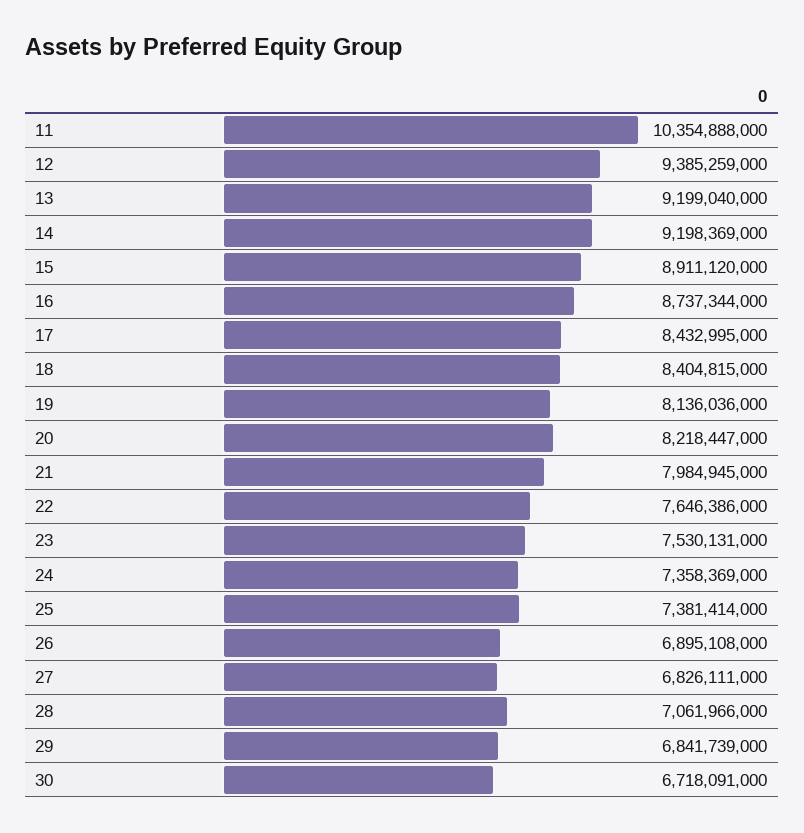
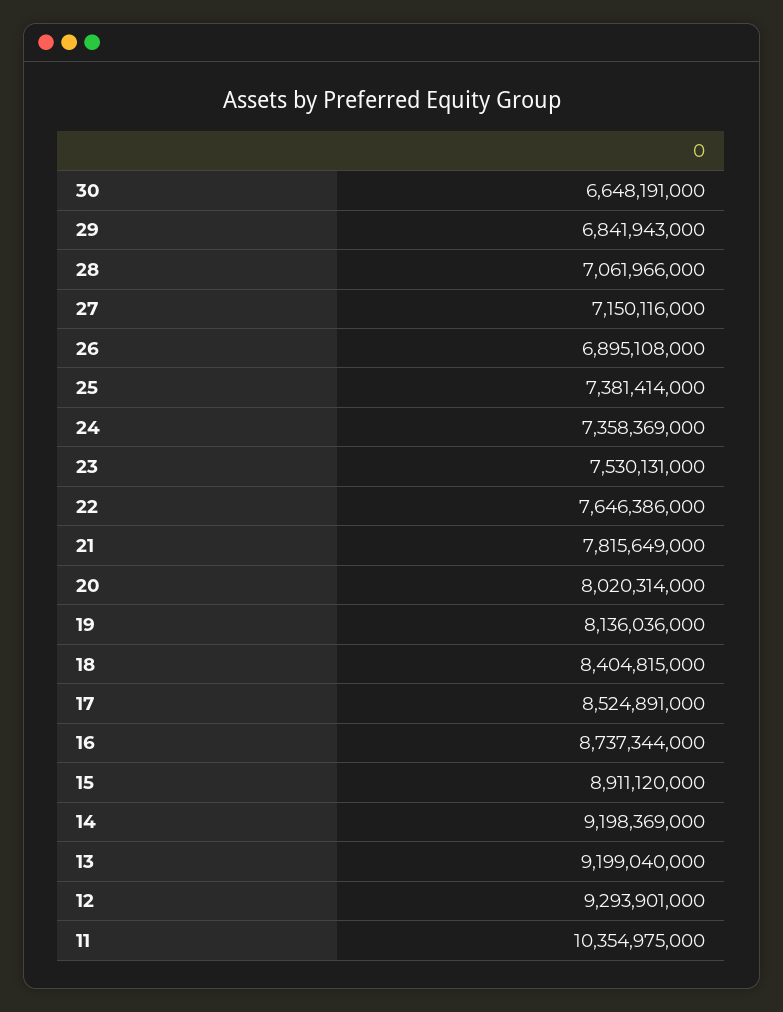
  {
-   "11": 10354888000,
+   "11": 10354975000,
-   "12": 9385259000,
+   "12": 9293901000,
    "13": 9199040000,
    "14": 9198369000,
    "15": 8911120000,
    "16": 8737344000,
-   "17": 8432995000,
+   "17": 8524891000,
    "18": 8404815000,
    "19": 8136036000,
-   "20": 8218447000,
+   "20": 8020314000,
-   "21": 7984945000,
+   "21": 7815649000,
    "22": 7646386000,
    "23": 7530131000,
    "24": 7358369000,
    "25": 7381414000,
    "26": 6895108000,
-   "27": 6826111000,
+   "27": 7150116000,
    "28": 7061966000,
-   "29": 6841739000,
+   "29": 6841943000,
-   "30": 6718091000
+   "30": 6648191000
  }

